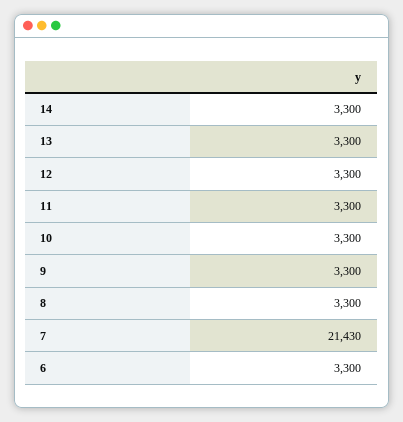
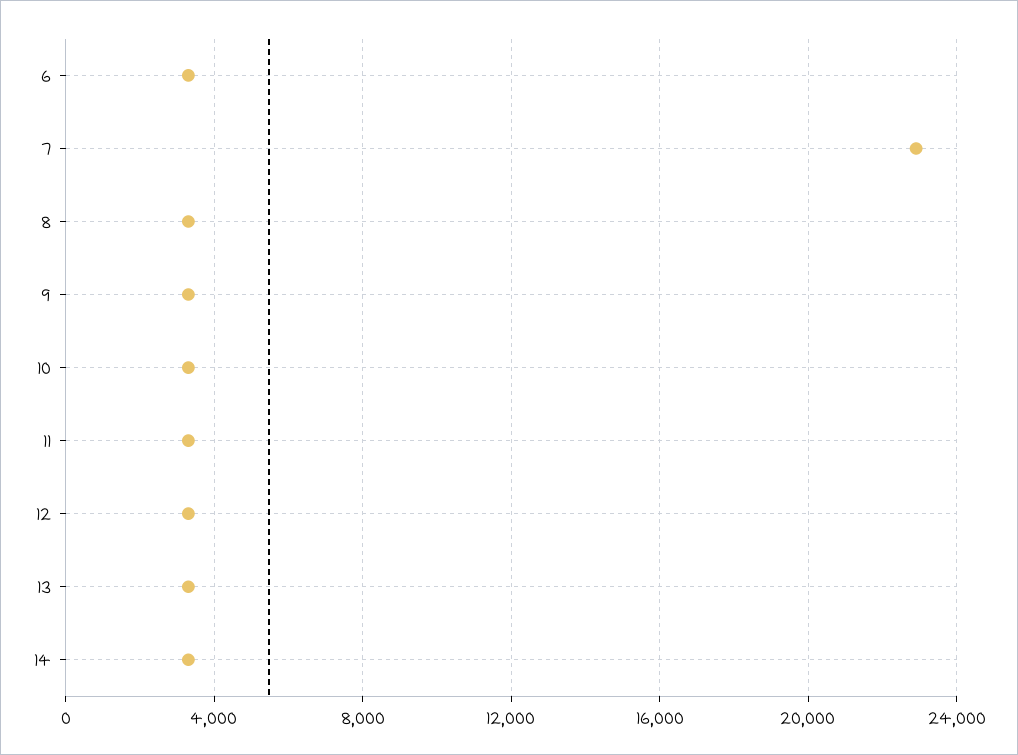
  {
    "14": 3300,
    "13": 3300,
    "12": 3300,
    "11": 3300,
    "10": 3300,
    "9": 3300,
    "8": 3300,
-   "7": 21430,
+   "7": 23000,
    "6": 3300
  }

